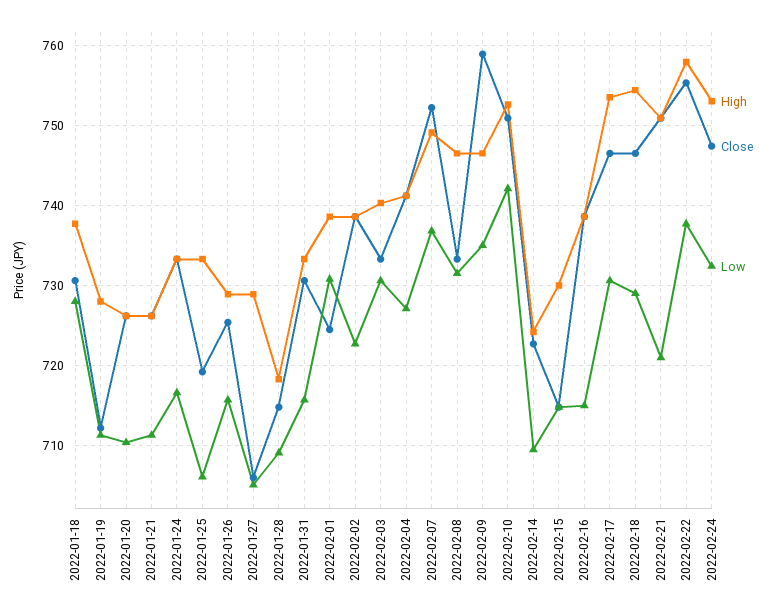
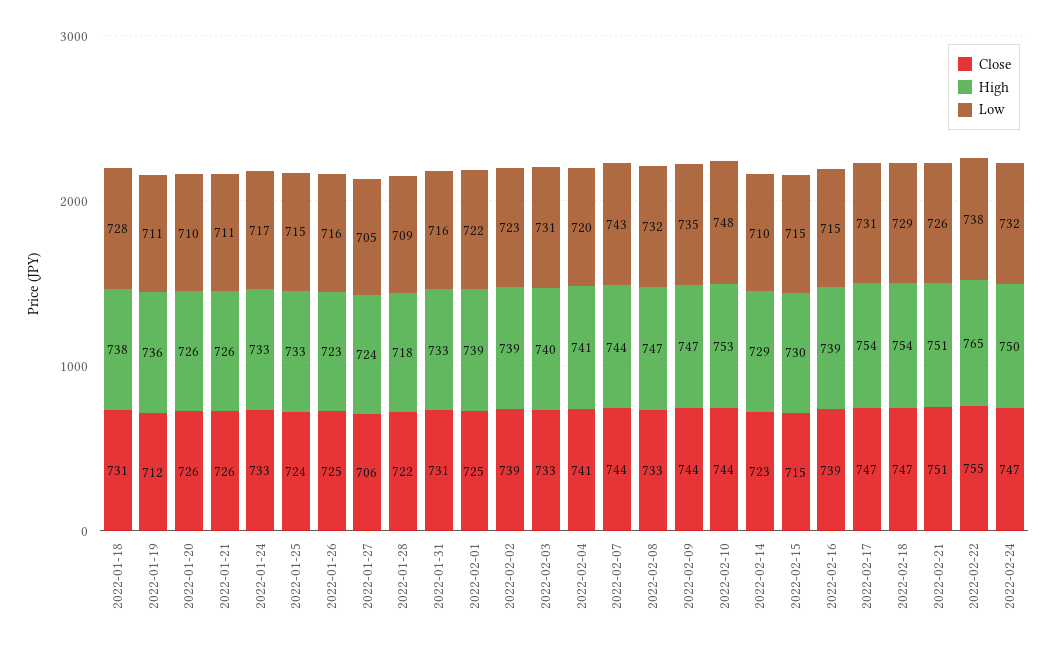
  {
    "High": {
      "2022-01-18": 738,
-     "2022-01-19": 728,
+     "2022-01-19": 736,
      "2022-01-20": 726,
      "2022-01-21": 726,
      "2022-01-24": 733,
      "2022-01-25": 733,
-     "2022-01-26": 729,
+     "2022-01-26": 723,
-     "2022-01-27": 729,
+     "2022-01-27": 724,
      "2022-01-28": 718,
      "2022-01-31": 733,
      "2022-02-01": 739,
      "2022-02-02": 739,
      "2022-02-03": 740,
      "2022-02-04": 741,
-     "2022-02-07": 749,
+     "2022-02-07": 744,
      "2022-02-08": 747,
      "2022-02-09": 747,
      "2022-02-10": 753,
-     "2022-02-14": 724,
+     "2022-02-14": 729,
      "2022-02-15": 730,
      "2022-02-16": 739,
      "2022-02-17": 754,
      "2022-02-18": 754,
      "2022-02-21": 751,
-     "2022-02-22": 758,
+     "2022-02-22": 765,
-     "2022-02-24": 753
+     "2022-02-24": 750
    },
    "Close": {
      "2022-01-18": 731,
      "2022-01-19": 712,
      "2022-01-20": 726,
      "2022-01-21": 726,
      "2022-01-24": 733,
-     "2022-01-25": 719,
+     "2022-01-25": 724,
      "2022-01-26": 725,
      "2022-01-27": 706,
-     "2022-01-28": 715,
+     "2022-01-28": 722,
      "2022-01-31": 731,
      "2022-02-01": 725,
      "2022-02-02": 739,
      "2022-02-03": 733,
      "2022-02-04": 741,
-     "2022-02-07": 752,
+     "2022-02-07": 744,
      "2022-02-08": 733,
-     "2022-02-09": 759,
+     "2022-02-09": 744,
-     "2022-02-10": 751,
+     "2022-02-10": 744,
      "2022-02-14": 723,
      "2022-02-15": 715,
      "2022-02-16": 739,
      "2022-02-17": 747,
      "2022-02-18": 747,
      "2022-02-21": 751,
      "2022-02-22": 755,
      "2022-02-24": 747
    },
    "Low": {
      "2022-01-18": 728,
      "2022-01-19": 711,
      "2022-01-20": 710,
      "2022-01-21": 711,
      "2022-01-24": 717,
-     "2022-01-25": 706,
+     "2022-01-25": 715,
      "2022-01-26": 716,
      "2022-01-27": 705,
      "2022-01-28": 709,
      "2022-01-31": 716,
-     "2022-02-01": 731,
+     "2022-02-01": 722,
      "2022-02-02": 723,
      "2022-02-03": 731,
-     "2022-02-04": 727,
+     "2022-02-04": 720,
-     "2022-02-07": 737,
+     "2022-02-07": 743,
      "2022-02-08": 732,
      "2022-02-09": 735,
-     "2022-02-10": 742,
+     "2022-02-10": 748,
      "2022-02-14": 710,
      "2022-02-15": 715,
      "2022-02-16": 715,
      "2022-02-17": 731,
      "2022-02-18": 729,
-     "2022-02-21": 721,
+     "2022-02-21": 726,
      "2022-02-22": 738,
      "2022-02-24": 732
    }
  }

